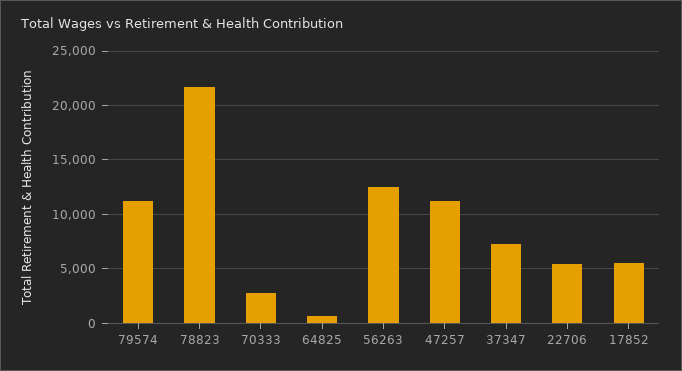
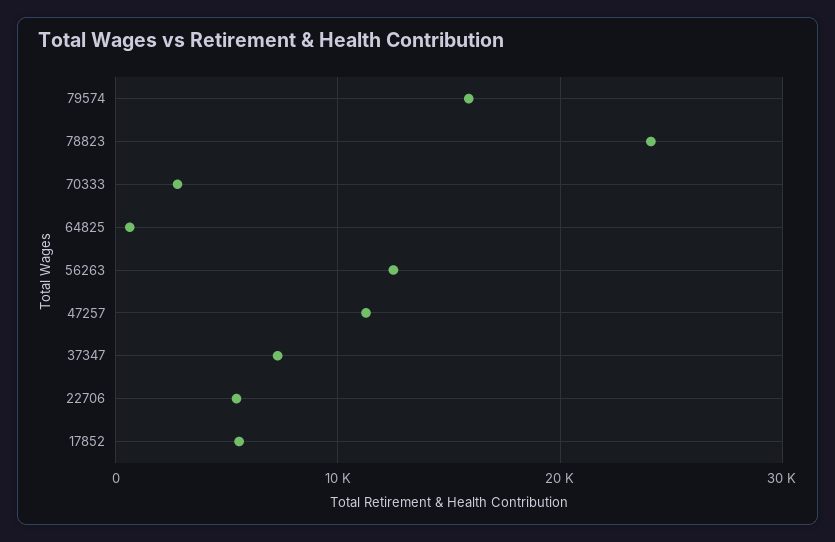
  {
-   "79574": 11000,
+   "79574": 16000,
-   "78823": 22000,
+   "78823": 24000,
    "70333": 3000,
    "64825": 1000,
    "56263": 12000,
    "47257": 11000,
    "37347": 7000,
    "22706": 5000,
    "17852": 6000
  }

